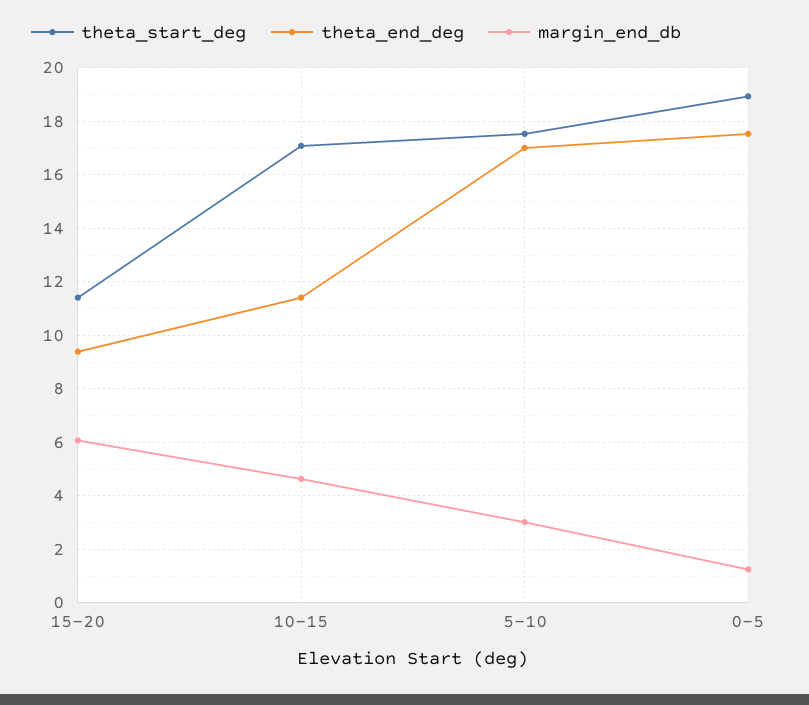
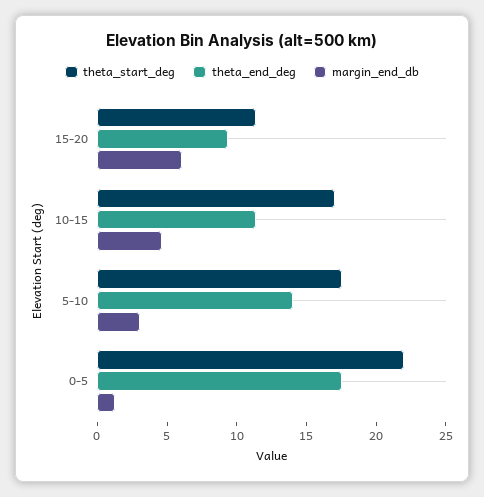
  {
    "theta_start_deg": {
      "15-20": 11.5,
      "10-15": 17,
      "5-10": 17.5,
-     "0-5": 19
+     "0-5": 22
    },
    "theta_end_deg": {
      "15-20": 9.5,
      "10-15": 11.5,
-     "5-10": 17,
+     "5-10": 14,
      "0-5": 17.5
    },
    "margin_end_db": {
      "15-20": 6,
      "10-15": 4.75,
      "5-10": 3,
      "0-5": 1.25
    }
  }

